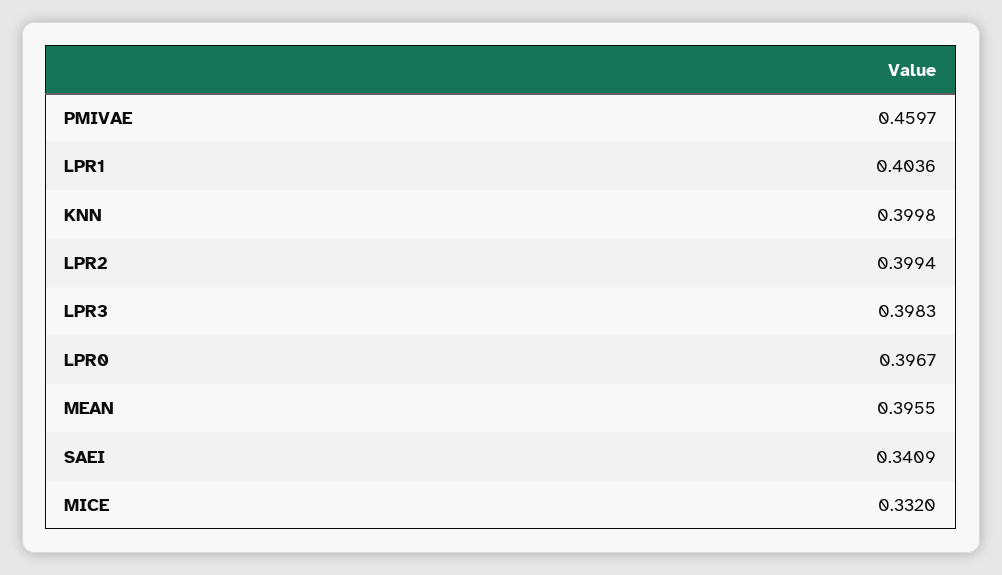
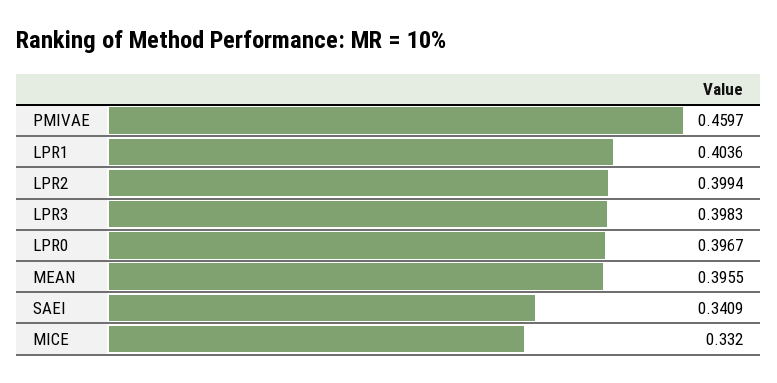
  {
    "PMIVAE": 0.4597,
    "LPR1": 0.4036,
-   "KNN": 0.3998,
    "LPR2": 0.3994,
    "LPR3": 0.3983,
    "LPR0": 0.3967,
    "MEAN": 0.3955,
    "SAEI": 0.3409,
    "MICE": 0.332
  }

